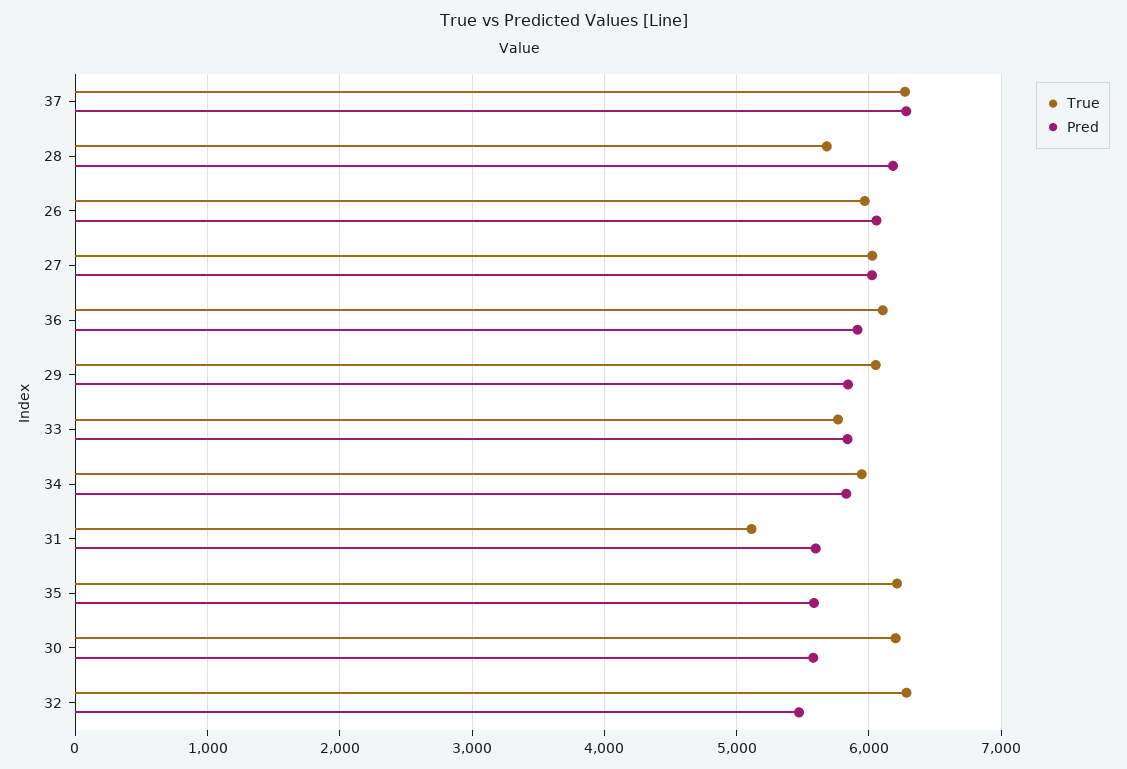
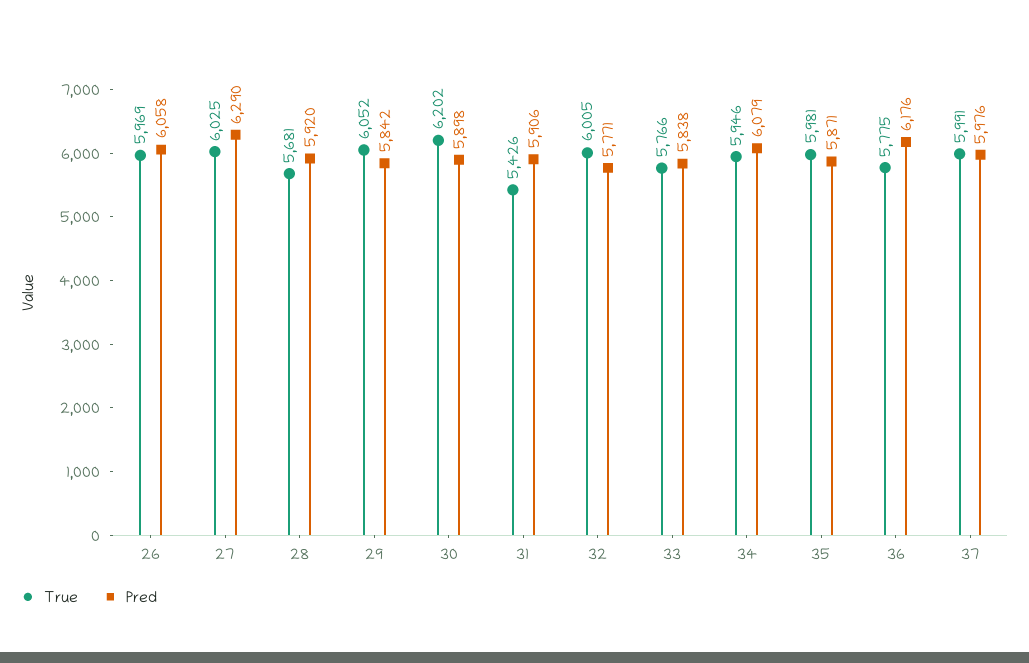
  {
    "True": {
-     "37": 6300,
+     "37": 5991,
      "28": 5681,
      "26": 5969,
      "27": 6025,
-     "36": 6100,
+     "36": 5775,
      "29": 6052,
      "33": 5766,
      "34": 5946,
-     "31": 5100,
+     "31": 5426,
-     "35": 6200,
+     "35": 5981,
      "30": 6202,
-     "32": 6300
+     "32": 6005
    },
    "Pred": {
-     "37": 6300,
+     "37": 5976,
-     "28": 6200,
+     "28": 5920,
      "26": 6058,
-     "27": 6000,
+     "27": 6290,
-     "36": 5900,
+     "36": 6176,
      "29": 5842,
      "33": 5838,
-     "34": 5800,
+     "34": 6079,
-     "31": 5600,
+     "31": 5906,
-     "35": 5600,
+     "35": 5871,
-     "30": 5600,
+     "30": 5898,
-     "32": 5500
+     "32": 5771
    }
  }

